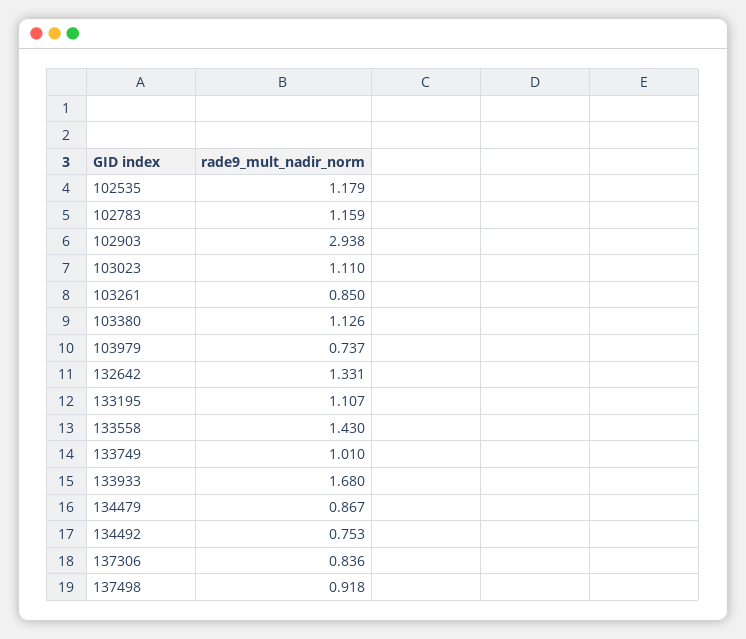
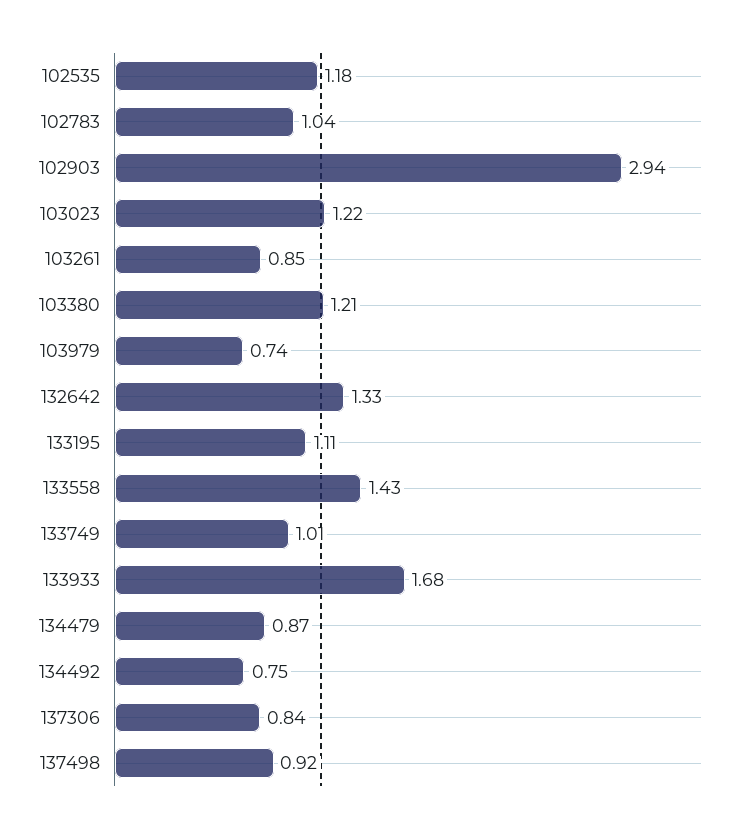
  {
    "102535": 1.179,
-   "102783": 1.159,
+   "102783": 1.04,
    "102903": 2.938,
-   "103023": 1.11,
+   "103023": 1.22,
    "103261": 0.85,
-   "103380": 1.126,
+   "103380": 1.21,
    "103979": 0.737,
    "132642": 1.331,
    "133195": 1.107,
    "133558": 1.43,
    "133749": 1.01,
    "133933": 1.68,
    "134479": 0.867,
    "134492": 0.753,
    "137306": 0.836,
    "137498": 0.918
  }

